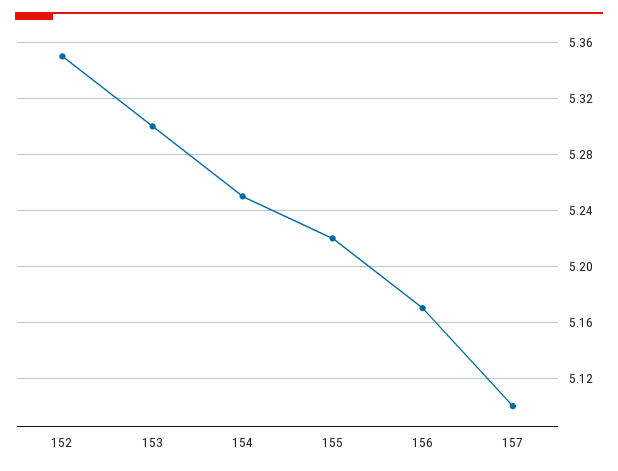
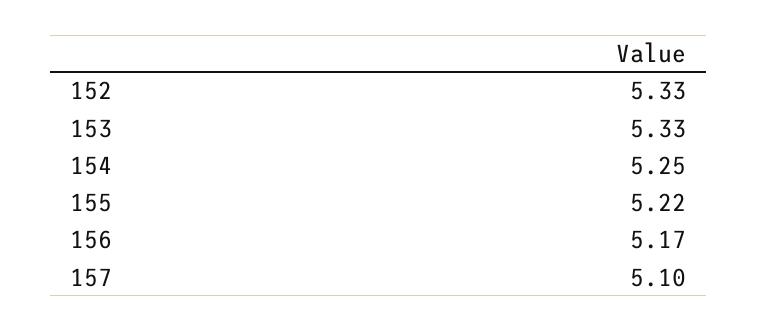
  {
-   "152": 5.35,
+   "152": 5.33,
-   "153": 5.3,
+   "153": 5.33,
    "154": 5.25,
    "155": 5.22,
    "156": 5.17,
    "157": 5.1
  }

